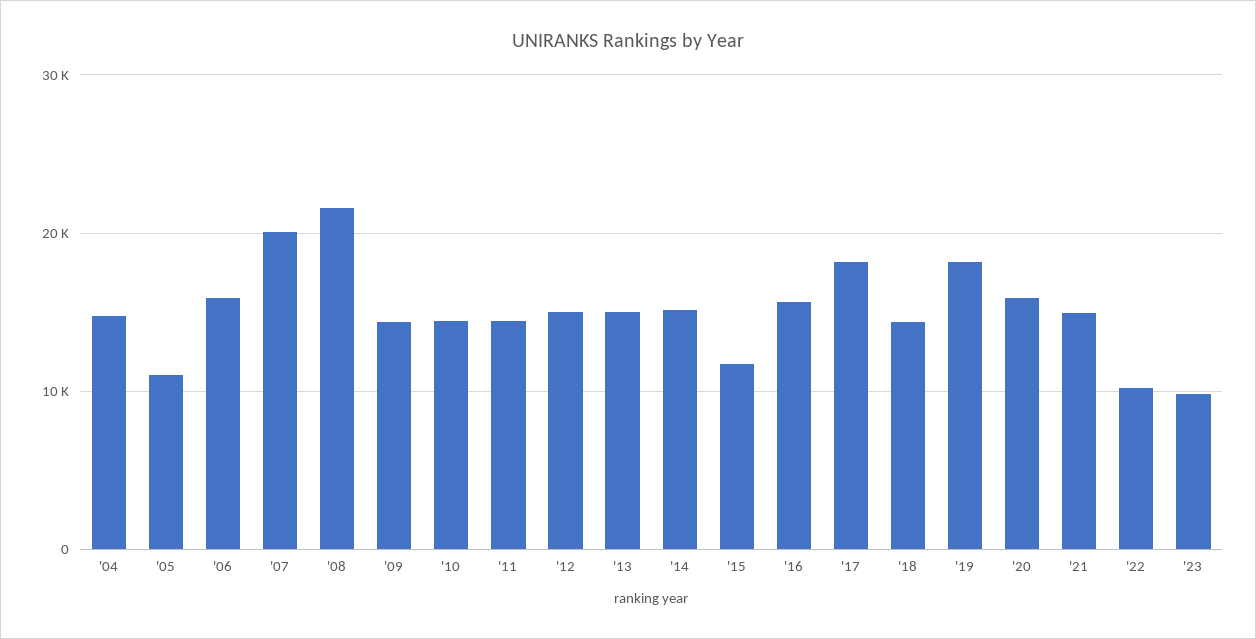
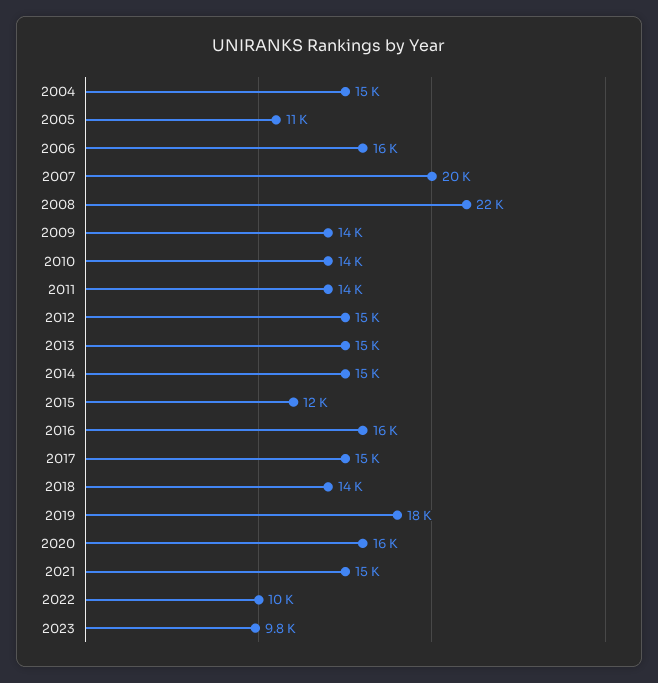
  {
    "'04": 15000,
    "'05": 11000,
    "'06": 16000,
    "'07": 20000,
    "'08": 22000,
    "'09": 14000,
    "'10": 14000,
    "'11": 14000,
    "'12": 15000,
    "'13": 15000,
    "'14": 15000,
    "'15": 12000,
    "'16": 16000,
-   "'17": 18000,
+   "'17": 15000,
    "'18": 14000,
    "'19": 18000,
    "'20": 16000,
    "'21": 15000,
    "'22": 10000,
    "'23": 9800
  }

